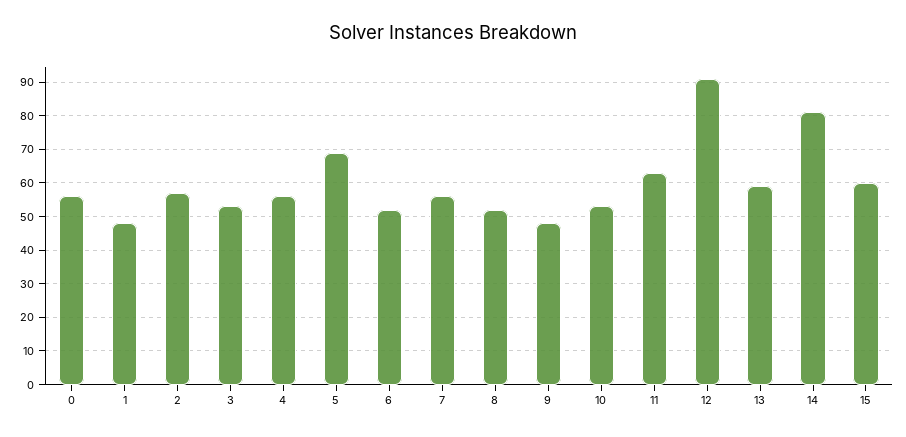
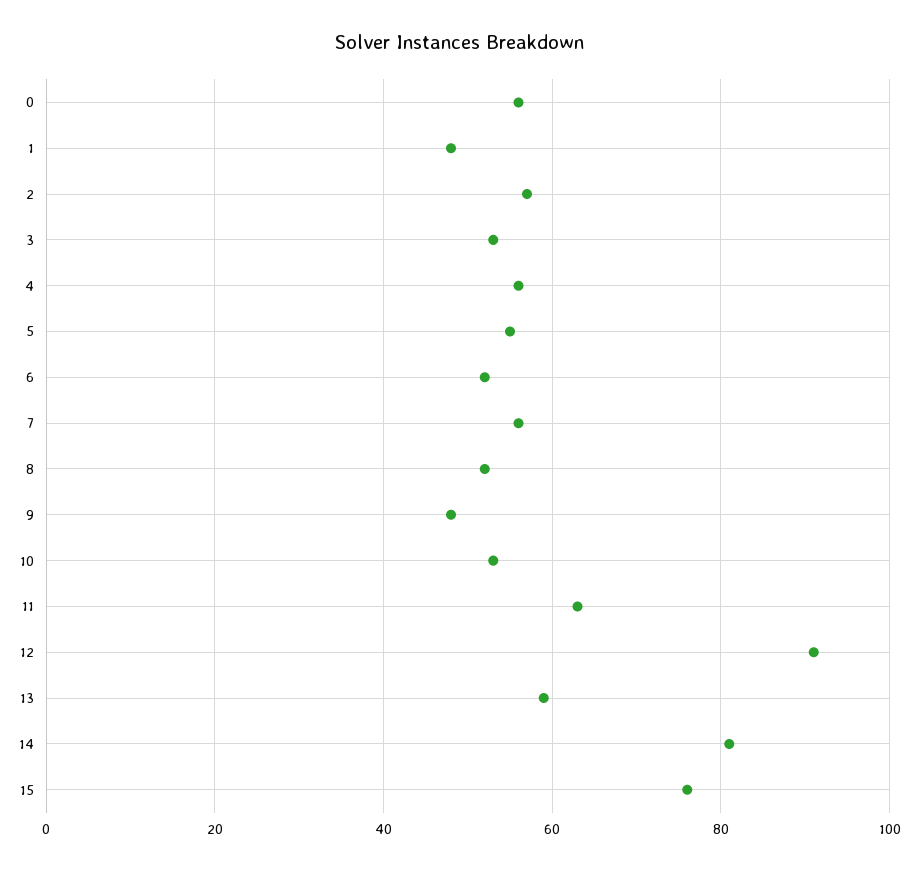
  {
    "0": 55,
    "1": 50,
    "2": 55,
    "3": 55,
    "4": 55,
-   "5": 70,
+   "5": 55,
    "6": 50,
    "7": 55,
    "8": 50,
    "9": 50,
    "10": 55,
    "11": 65,
    "12": 90,
    "13": 60,
    "14": 80,
-   "15": 60
+   "15": 75
  }

